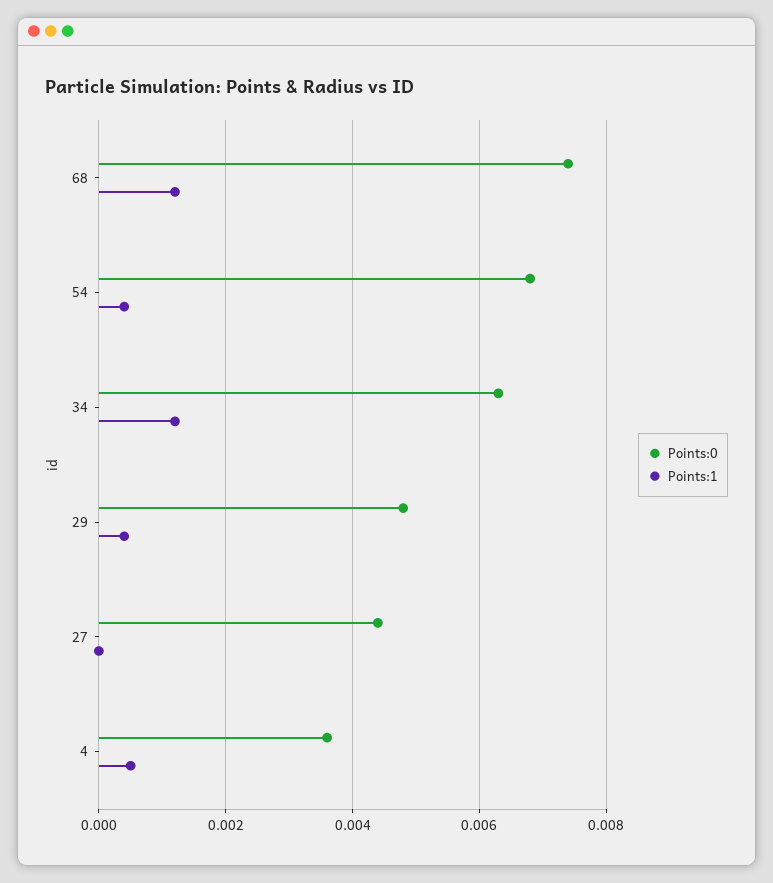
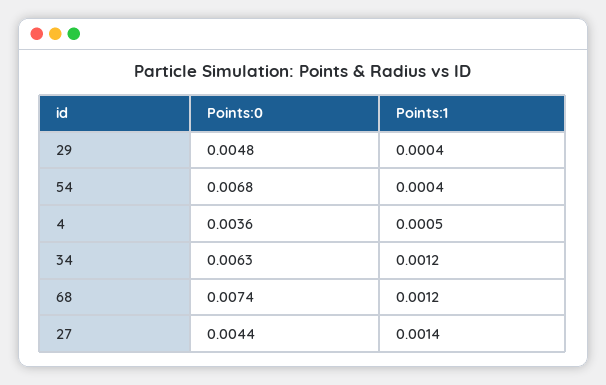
  {
    "Points:0": {
      "68": 0.0074,
      "54": 0.0068,
      "34": 0.0063,
      "29": 0.0048,
      "27": 0.0044,
      "4": 0.0036
    },
    "Points:1": {
      "68": 0.0012,
      "54": 0.0004,
      "34": 0.0012,
      "29": 0.0004,
-     "27": 0,
+     "27": 0.0014,
      "4": 0.0005
    }
  }

